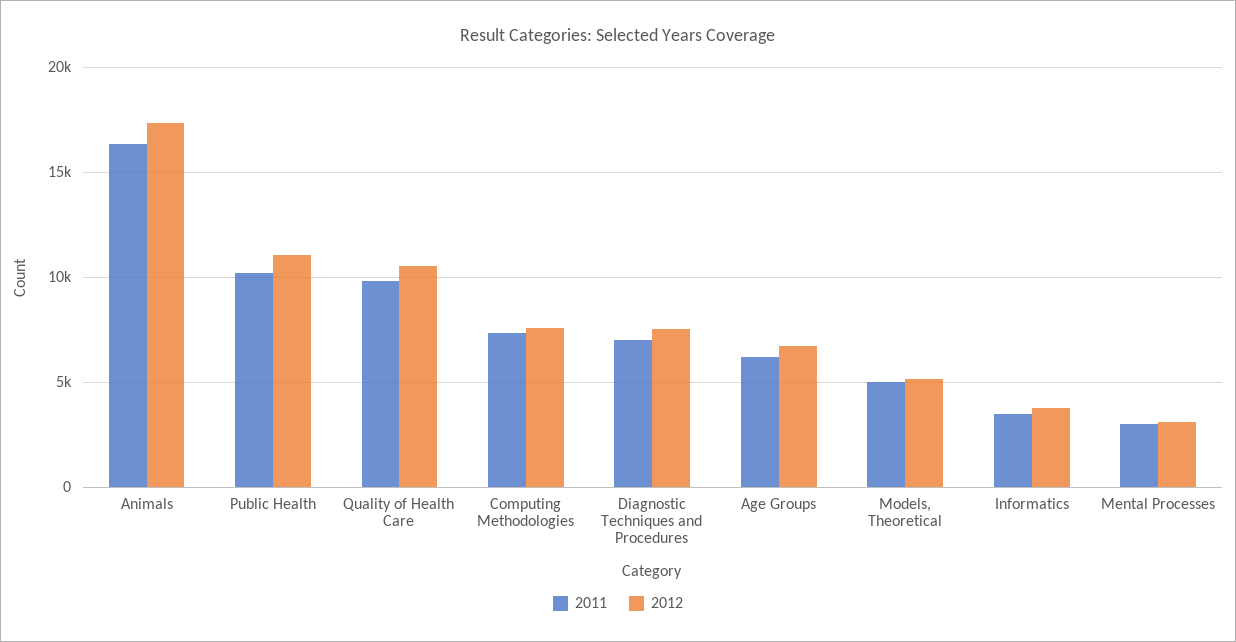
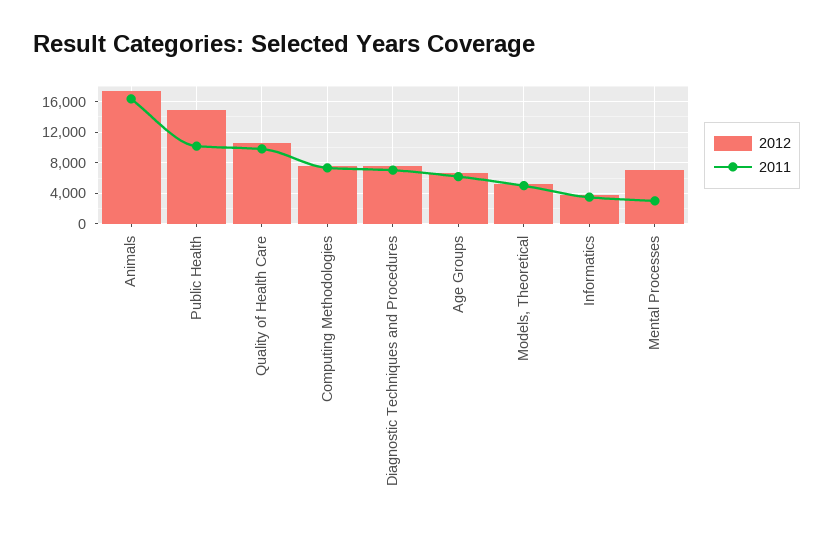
  {
    "2011": {
      "Animals": 16500,
      "Public Health": 10000,
      "Quality of Health Care": 10000,
      "Computing Methodologies": 7500,
      "Diagnostic Techniques and Procedures": 7000,
      "Age Groups": 6000,
      "Models, Theoretical": 5000,
      "Informatics": 3500,
      "Mental Processes": 3000
    },
    "2012": {
      "Animals": 17500,
-     "Public Health": 11000,
+     "Public Health": 15000,
      "Quality of Health Care": 10500,
      "Computing Methodologies": 7500,
      "Diagnostic Techniques and Procedures": 7500,
      "Age Groups": 6500,
      "Models, Theoretical": 5000,
      "Informatics": 4000,
-     "Mental Processes": 3000
+     "Mental Processes": 7000
    }
  }

